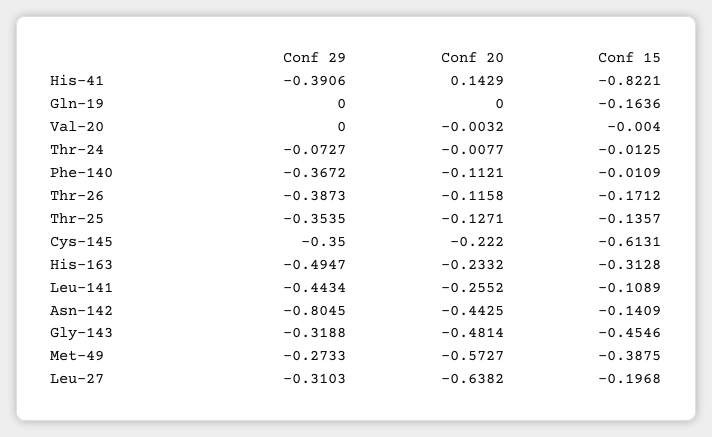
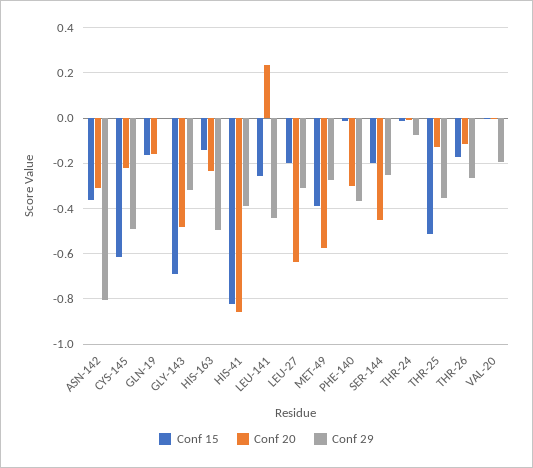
  {
    "Conf 29": {
      "His-41": -0.3906,
      "Gln-19": 0,
-     "Val-20": 0,
+     "Val-20": -0.2,
      "Thr-24": -0.0727,
      "Phe-140": -0.3672,
-     "Thr-26": -0.3873,
+     "Thr-26": -0.25,
      "Thr-25": -0.3535,
-     "Cys-145": -0.35,
+     "Cys-145": -0.5,
      "His-163": -0.4947,
      "Leu-141": -0.4434,
      "Asn-142": -0.8045,
      "Gly-143": -0.3188,
      "Met-49": -0.2733,
-     "Leu-27": -0.3103
+     "Leu-27": -0.3103,
+     "SER-144": -0.25
    },
    "Conf 20": {
-     "His-41": 0.1429,
+     "His-41": -0.85,
-     "Gln-19": 0,
+     "Gln-19": -0.15,
      "Val-20": -0.0032,
      "Thr-24": -0.0077,
-     "Phe-140": -0.1121,
+     "Phe-140": -0.3,
      "Thr-26": -0.1158,
      "Thr-25": -0.1271,
      "Cys-145": -0.222,
      "His-163": -0.2332,
-     "Leu-141": -0.2552,
+     "Leu-141": 0.25,
-     "Asn-142": -0.4425,
+     "Asn-142": -0.3,
      "Gly-143": -0.4814,
      "Met-49": -0.5727,
-     "Leu-27": -0.6382
+     "Leu-27": -0.6382,
+     "SER-144": -0.45
    },
    "Conf 15": {
      "His-41": -0.8221,
      "Gln-19": -0.1636,
      "Val-20": -0.004,
      "Thr-24": -0.0125,
      "Phe-140": -0.0109,
      "Thr-26": -0.1712,
-     "Thr-25": -0.1357,
+     "Thr-25": -0.5,
      "Cys-145": -0.6131,
-     "His-163": -0.3128,
+     "His-163": -0.15,
-     "Leu-141": -0.1089,
+     "Leu-141": -0.25,
-     "Asn-142": -0.1409,
+     "Asn-142": -0.35,
-     "Gly-143": -0.4546,
+     "Gly-143": -0.7,
      "Met-49": -0.3875,
-     "Leu-27": -0.1968
+     "Leu-27": -0.1968,
+     "SER-144": -0.2
    }
  }

